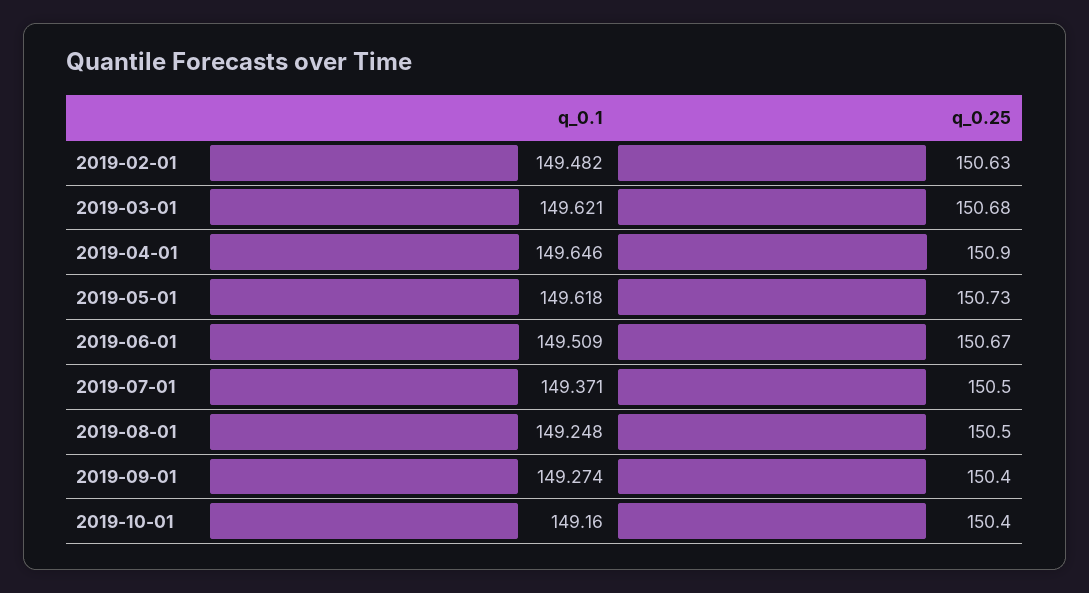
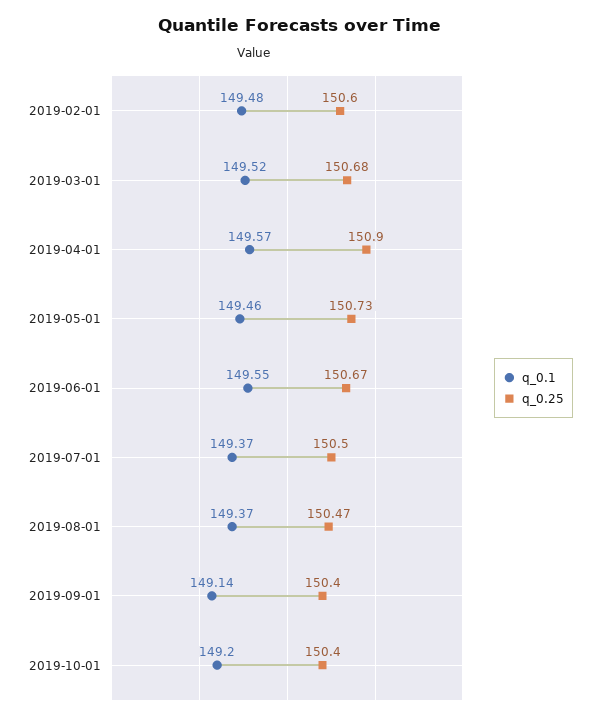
  {
    "q_0.1": {
      "2019-02-01": 149.482,
-     "2019-03-01": 149.621,
+     "2019-03-01": 149.52,
-     "2019-04-01": 149.646,
+     "2019-04-01": 149.57,
-     "2019-05-01": 149.618,
+     "2019-05-01": 149.46,
-     "2019-06-01": 149.509,
+     "2019-06-01": 149.55,
      "2019-07-01": 149.371,
-     "2019-08-01": 149.248,
+     "2019-08-01": 149.37,
-     "2019-09-01": 149.274,
+     "2019-09-01": 149.14,
-     "2019-10-01": 149.16
+     "2019-10-01": 149.2
    },
    "q_0.25": {
-     "2019-02-01": 150.63,
+     "2019-02-01": 150.6,
      "2019-03-01": 150.68,
      "2019-04-01": 150.9,
      "2019-05-01": 150.73,
      "2019-06-01": 150.67,
      "2019-07-01": 150.5,
-     "2019-08-01": 150.5,
+     "2019-08-01": 150.47,
      "2019-09-01": 150.4,
      "2019-10-01": 150.4
    }
  }

